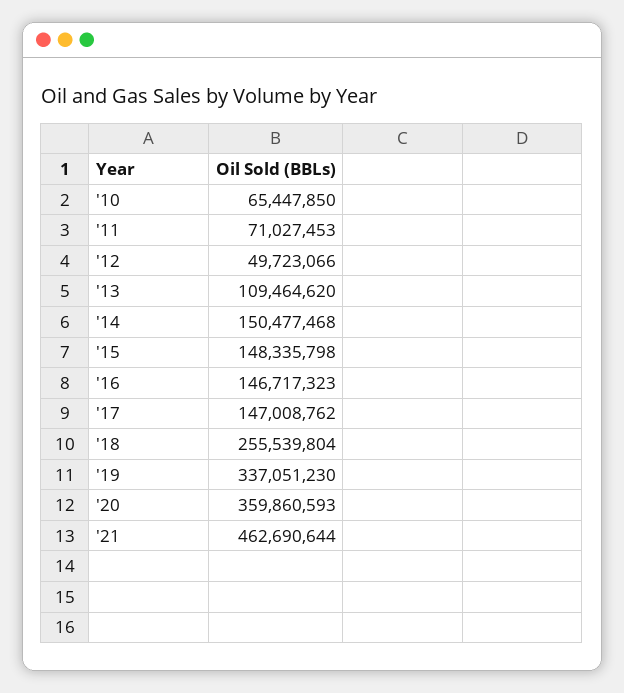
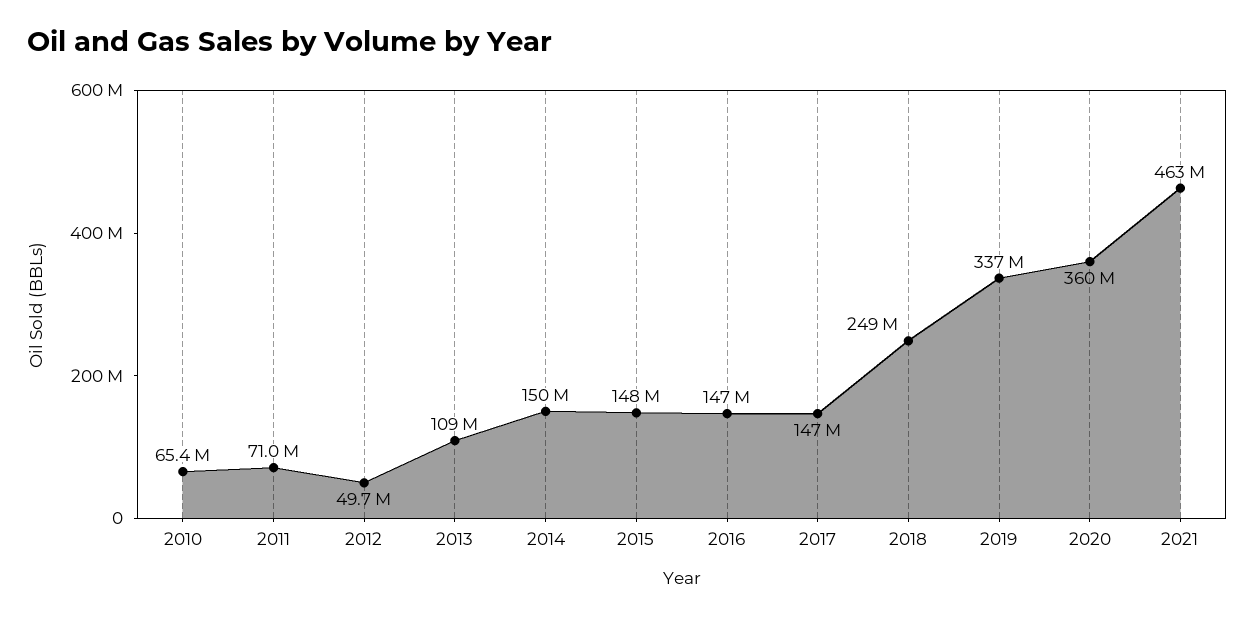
  {
    "'10": 65447850,
    "'11": 71027453,
    "'12": 49723066,
    "'13": 109464620,
    "'14": 150477468,
    "'15": 148335798,
    "'16": 146717323,
    "'17": 147008762,
-   "'18": 255539804,
+   "'18": 249000000,
    "'19": 337051230,
    "'20": 359860593,
    "'21": 462690644
  }

